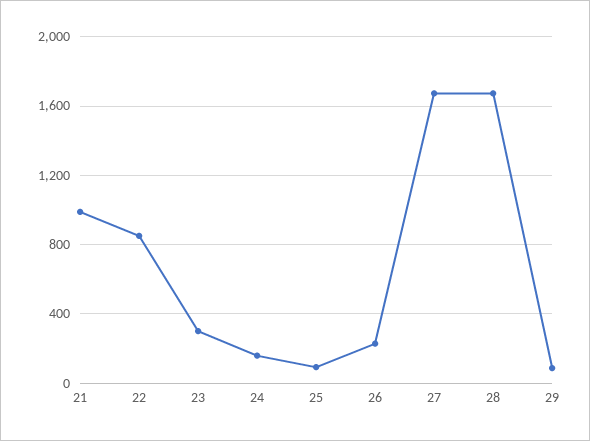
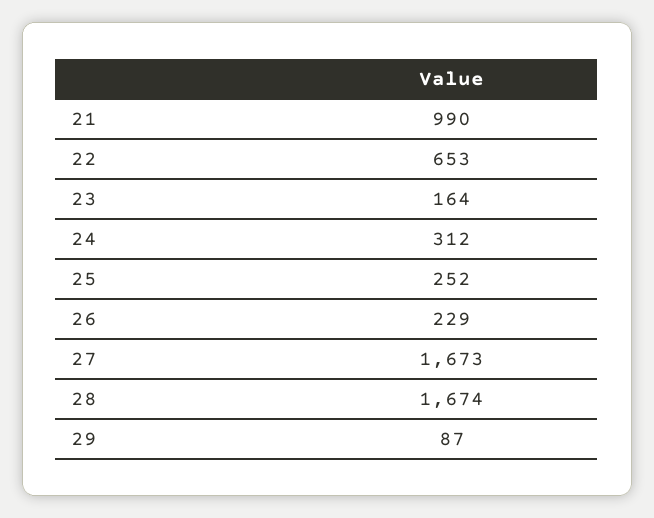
  {
    "21": 990,
-   "22": 850,
+   "22": 653,
-   "23": 300,
+   "23": 164,
-   "24": 150,
+   "24": 312,
-   "25": 100,
+   "25": 252,
    "26": 229,
    "27": 1673,
    "28": 1674,
    "29": 87
  }

